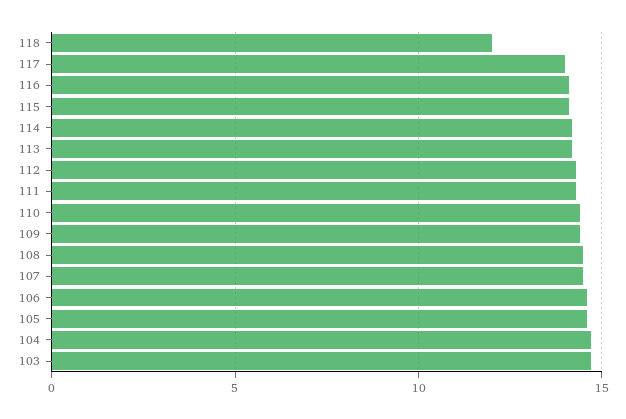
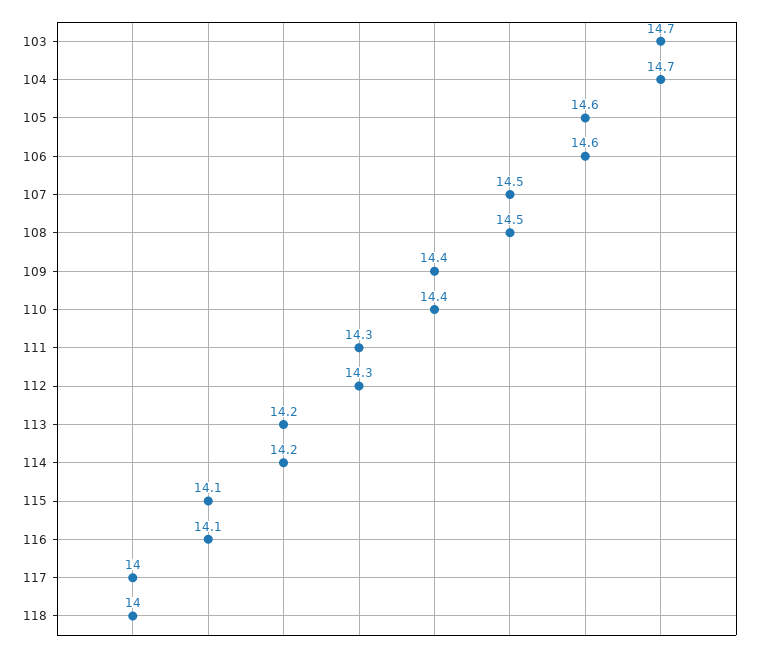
  {
-   "118": 12,
+   "118": 14,
    "117": 14,
    "116": 14.1,
    "115": 14.1,
    "114": 14.2,
    "113": 14.2,
    "112": 14.3,
    "111": 14.3,
    "110": 14.4,
    "109": 14.4,
    "108": 14.5,
    "107": 14.5,
    "106": 14.6,
    "105": 14.6,
    "104": 14.7,
    "103": 14.7
  }

